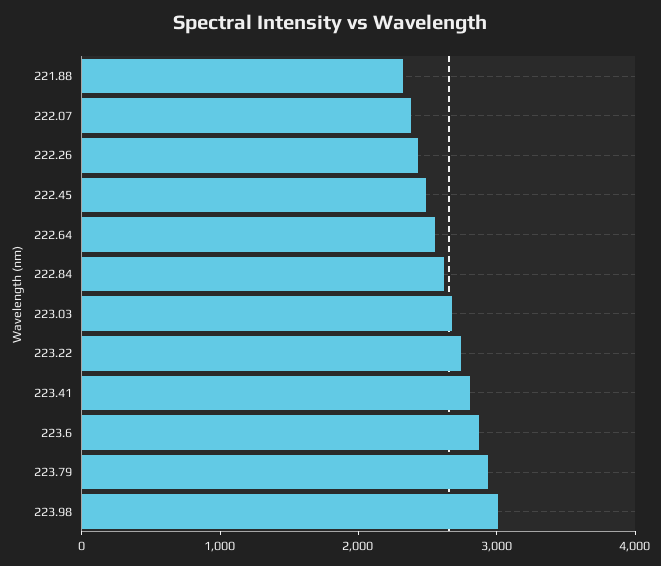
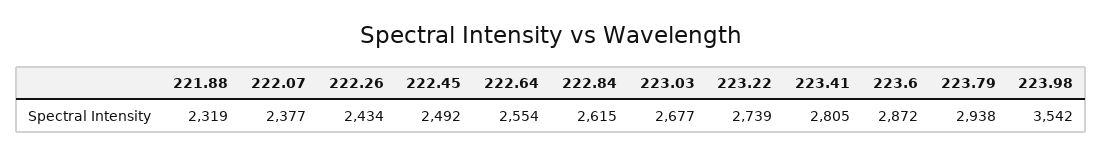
  {
    "221.88": 2319,
    "222.07": 2377,
    "222.26": 2434,
    "222.45": 2492,
    "222.64": 2554,
    "222.84": 2615,
    "223.03": 2677,
    "223.22": 2739,
    "223.41": 2805,
    "223.6": 2872,
    "223.79": 2938,
-   "223.98": 3000
+   "223.98": 3542
  }

